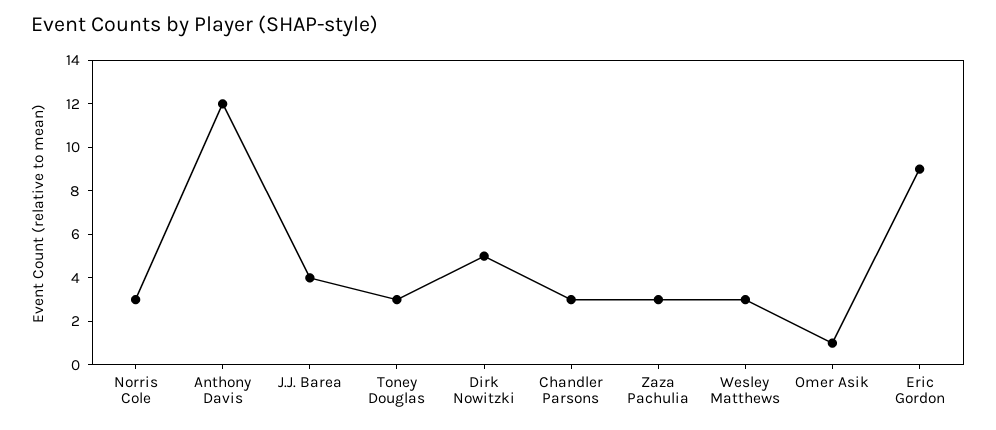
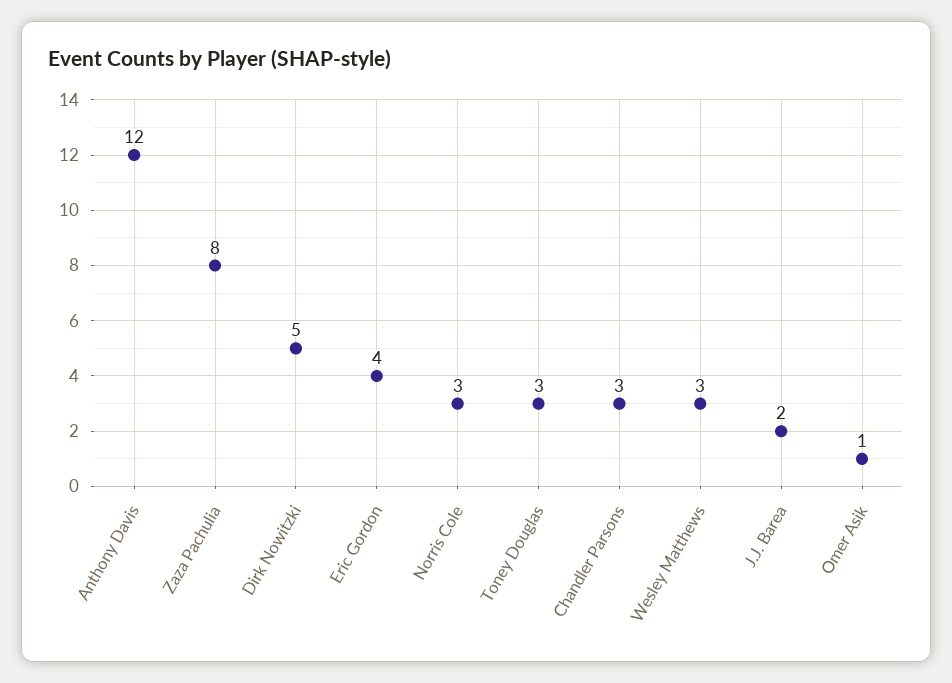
  {
    "Norris Cole": 3,
    "Anthony Davis": 12,
-   "J.J. Barea": 4,
+   "J.J. Barea": 2,
    "Toney Douglas": 3,
    "Dirk Nowitzki": 5,
    "Chandler Parsons": 3,
-   "Zaza Pachulia": 3,
+   "Zaza Pachulia": 8,
    "Wesley Matthews": 3,
    "Omer Asik": 1,
-   "Eric Gordon": 9
+   "Eric Gordon": 4
  }

